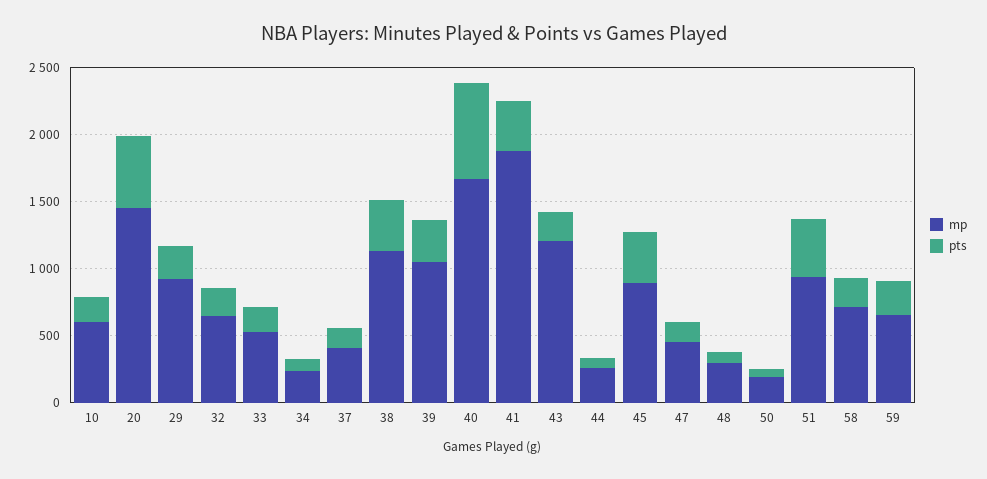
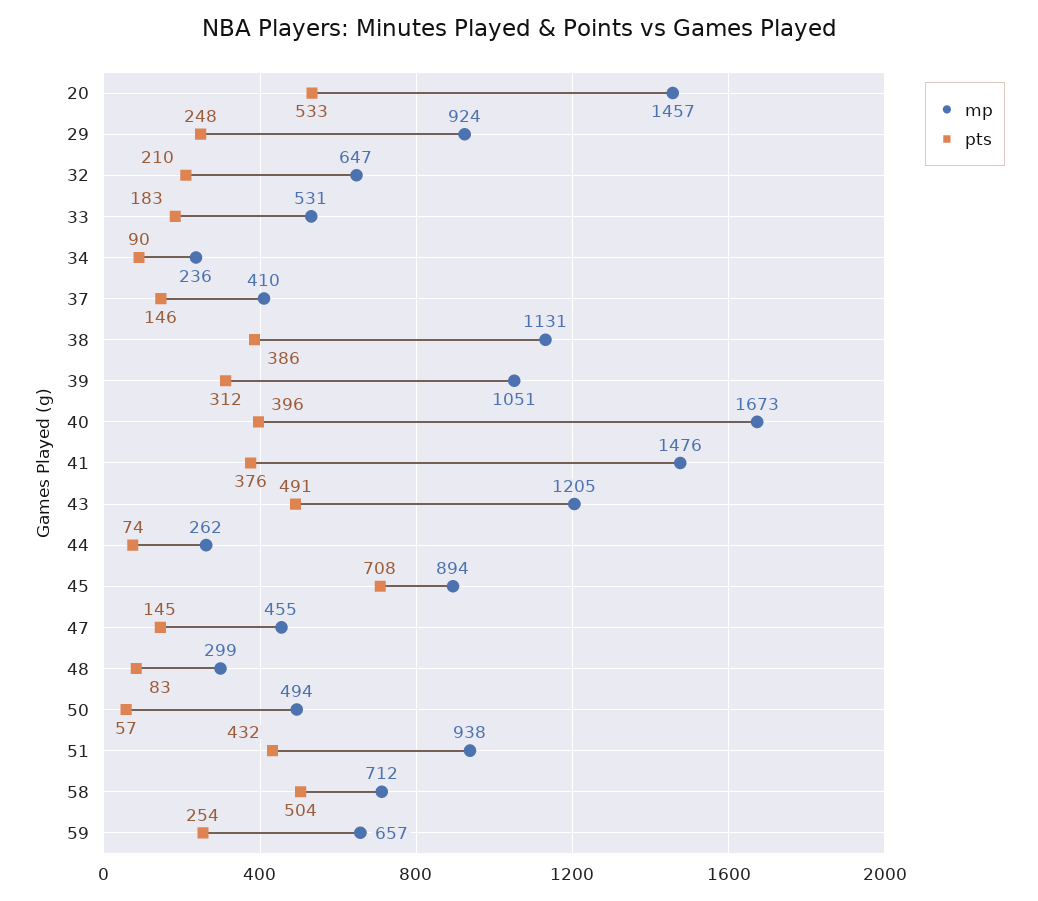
  {
    "mp": {
-     "10": 600,
      "20": 1457,
      "29": 924,
      "32": 647,
      "33": 531,
      "34": 236,
      "37": 410,
      "38": 1131,
      "39": 1051,
      "40": 1673,
-     "41": 1900,
+     "41": 1476,
      "43": 1205,
      "44": 262,
      "45": 894,
      "47": 455,
      "48": 299,
-     "50": 200,
+     "50": 494,
      "51": 938,
      "58": 712,
      "59": 657
    },
    "pts": {
-     "10": 200,
      "20": 533,
      "29": 248,
      "32": 210,
      "33": 183,
      "34": 90,
      "37": 146,
      "38": 386,
      "39": 312,
-     "40": 700,
+     "40": 396,
      "41": 376,
-     "43": 200,
+     "43": 491,
      "44": 74,
-     "45": 400,
+     "45": 708,
      "47": 145,
      "48": 83,
      "50": 57,
      "51": 432,
-     "58": 200,
+     "58": 504,
      "59": 254
    }
  }

